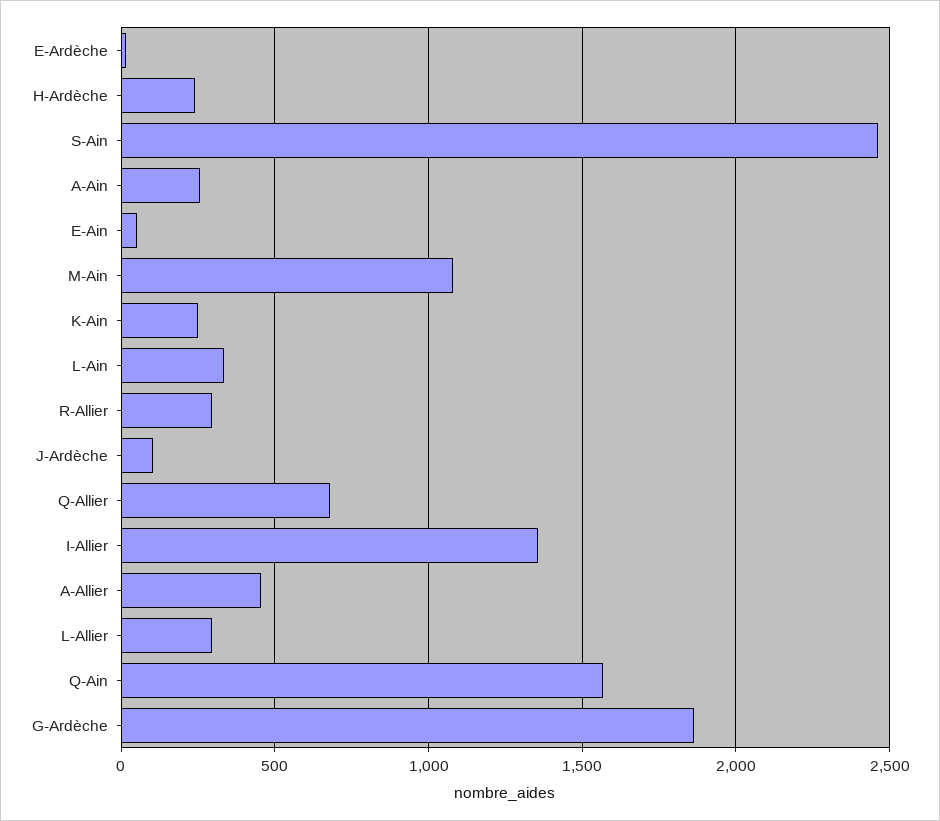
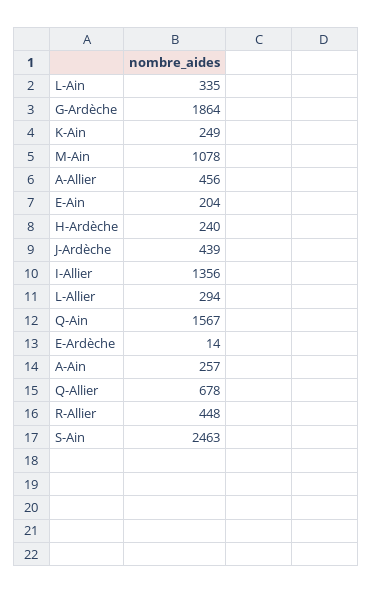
  {
    "E-Ardèche": 14,
    "H-Ardèche": 240,
    "S-Ain": 2463,
    "A-Ain": 257,
-   "E-Ain": 50,
+   "E-Ain": 204,
    "M-Ain": 1078,
    "K-Ain": 249,
    "L-Ain": 335,
-   "R-Allier": 300,
+   "R-Allier": 448,
-   "J-Ardèche": 100,
+   "J-Ardèche": 439,
    "Q-Allier": 678,
    "I-Allier": 1356,
    "A-Allier": 456,
    "L-Allier": 294,
    "Q-Ain": 1567,
    "G-Ardèche": 1864
  }

